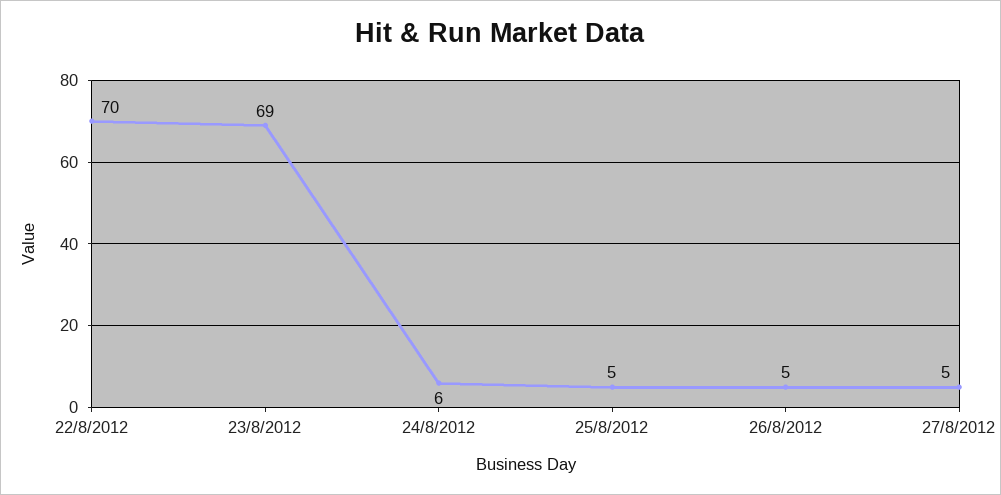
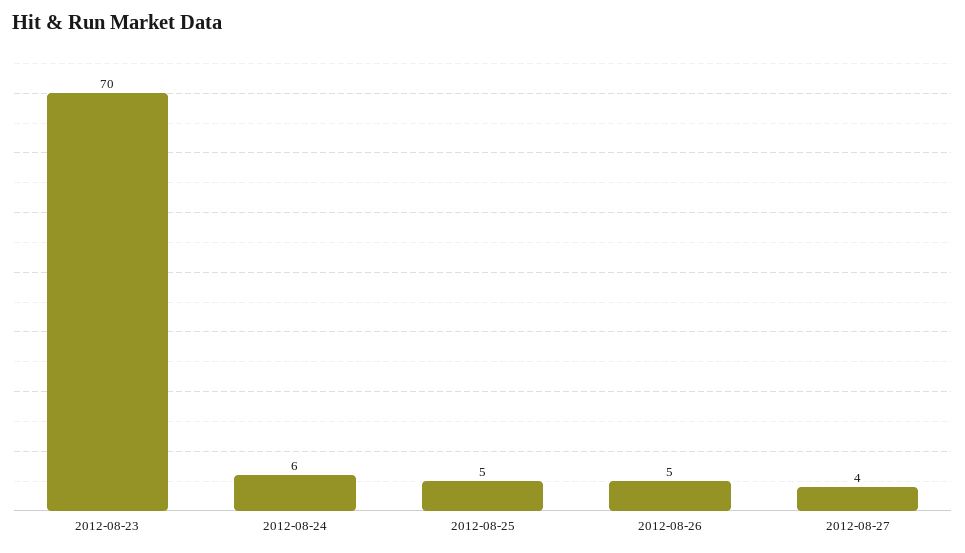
  {
-   "22/8/2012": 70,
-   "23/8/2012": 69,
+   "23/8/2012": 70,
    "24/8/2012": 6,
    "25/8/2012": 5,
    "26/8/2012": 5,
-   "27/8/2012": 5
+   "27/8/2012": 4
  }

